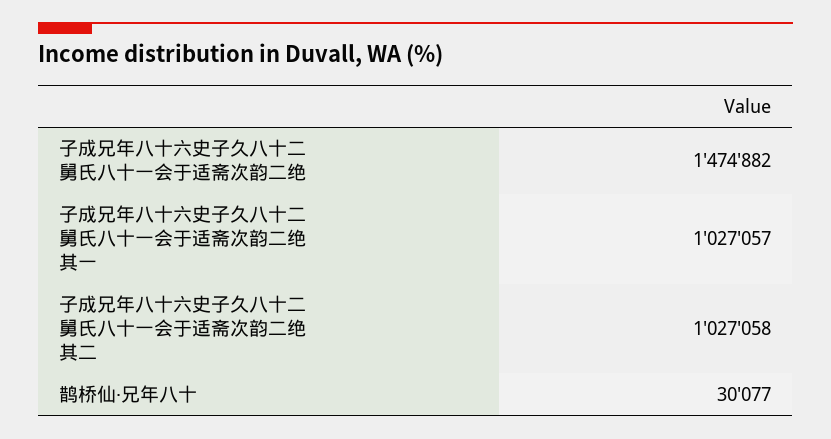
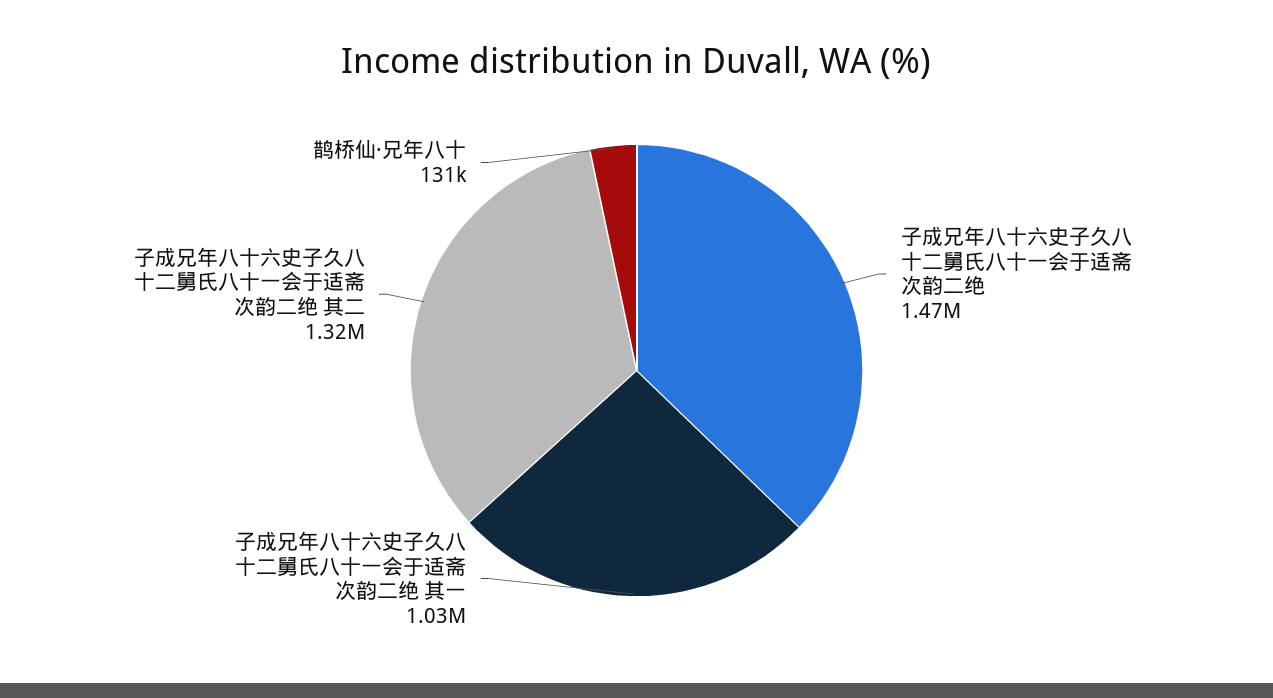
  {
    "子成兄年八十六史子久八十二舅氏八十一会于适斋次韵二绝": 1474882,
    "子成兄年八十六史子久八十二舅氏八十一会于适斋次韵二绝 其一": 1027057,
-   "子成兄年八十六史子久八十二舅氏八十一会于适斋次韵二绝 其二": 1027058,
+   "子成兄年八十六史子久八十二舅氏八十一会于适斋次韵二绝 其二": 1320000,
-   "鹊桥仙·兄年八十": 30077
+   "鹊桥仙·兄年八十": 131000
  }

